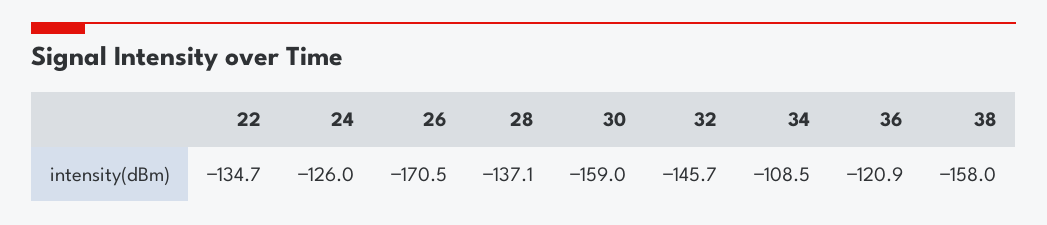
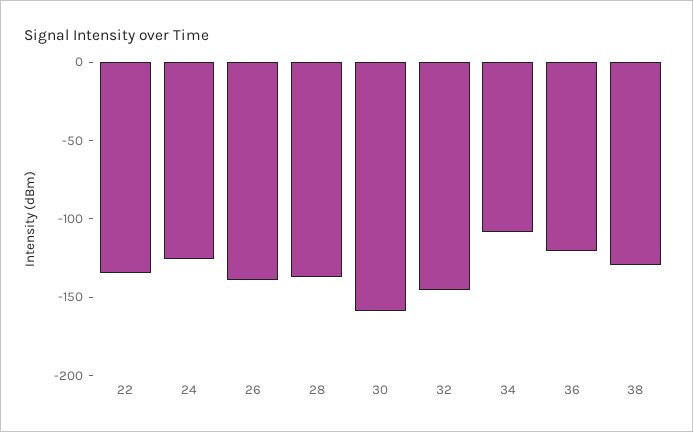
  {
    "22": -134.7,
    "24": -126,
-   "26": -170.5,
+   "26": -140,
    "28": -137.1,
    "30": -159,
    "32": -145.7,
    "34": -108.5,
    "36": -120.9,
-   "38": -158
+   "38": -130
  }

